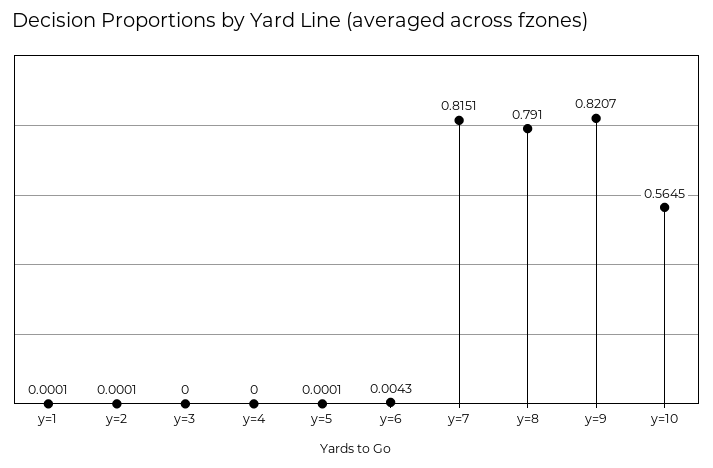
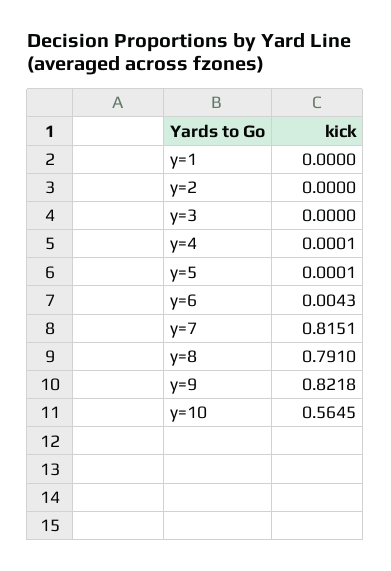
  {
-   "y=1": 0.0001,
+   "y=1": 0,
-   "y=2": 0.0001,
+   "y=2": 0,
    "y=3": 0,
-   "y=4": 0,
+   "y=4": 0.0001,
    "y=5": 0.0001,
    "y=6": 0.0043,
    "y=7": 0.8151,
    "y=8": 0.791,
-   "y=9": 0.8207,
+   "y=9": 0.8218,
    "y=10": 0.5645
  }

